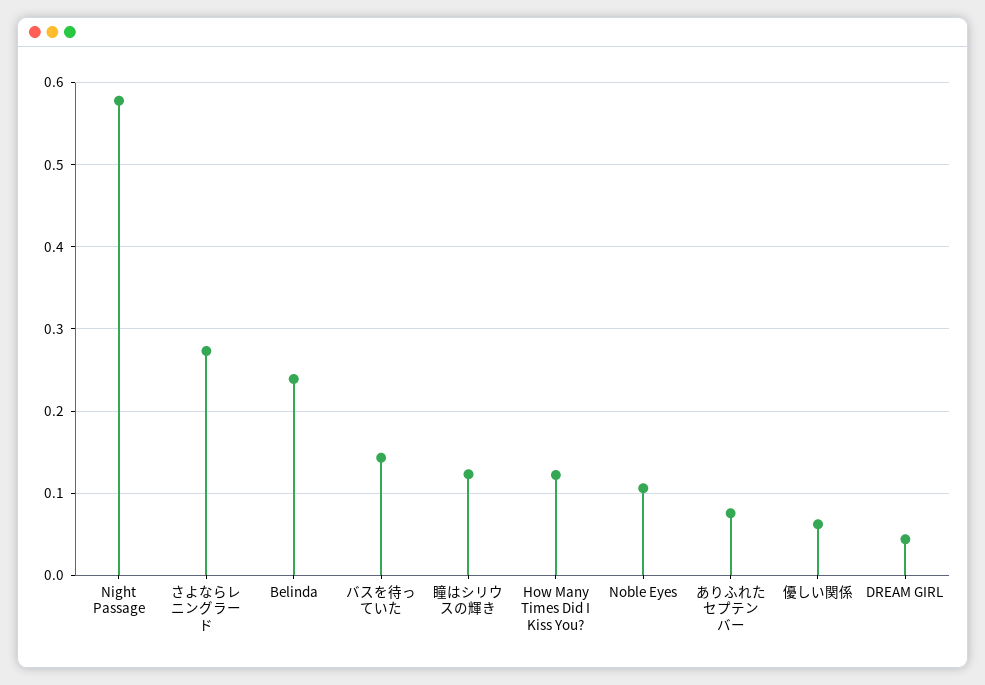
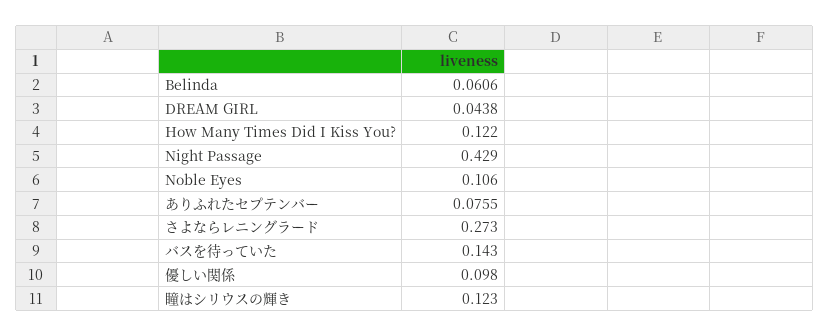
  {
-   "Night Passage": 0.58,
+   "Night Passage": 0.429,
    "さよならレニングラード": 0.273,
-   "Belinda": 0.24,
+   "Belinda": 0.0606,
    "バスを待っていた": 0.143,
    "瞳はシリウスの輝き": 0.123,
    "How Many Times Did I Kiss You?": 0.122,
    "Noble Eyes": 0.106,
    "ありふれたセプテンバー": 0.0755,
-   "優しい関係": 0.06,
+   "優しい関係": 0.098,
    "DREAM GIRL": 0.0438
  }

